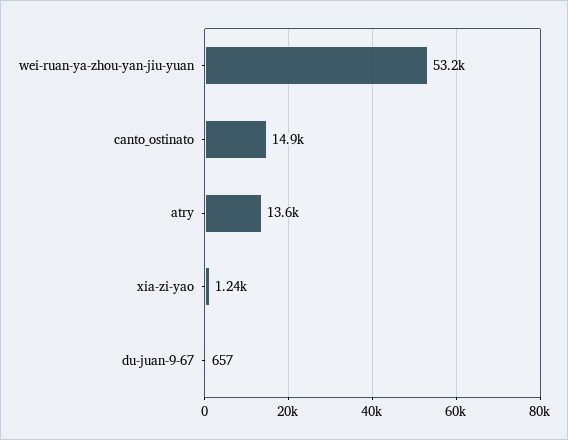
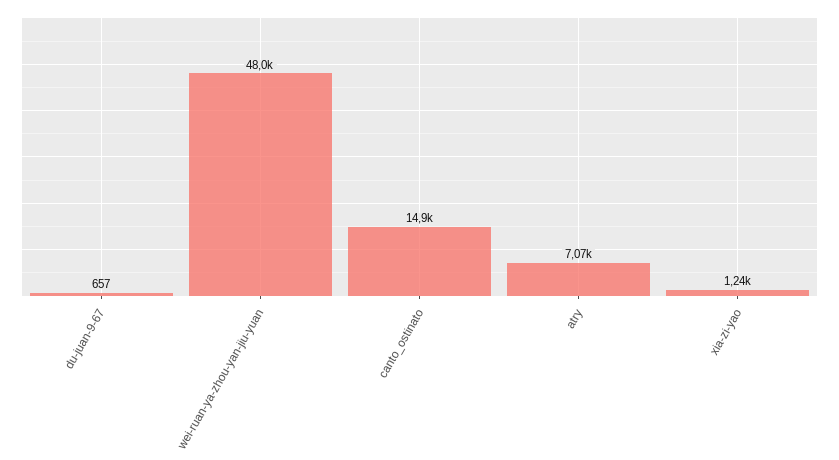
  {
-   "wei-ruan-ya-zhou-yan-jiu-yuan": 53200,
+   "wei-ruan-ya-zhou-yan-jiu-yuan": 48000,
    "canto_ostinato": 14900,
-   "atry": 13600,
+   "atry": 7070,
    "xia-zi-yao": 1240,
    "du-juan-9-67": 657
  }

